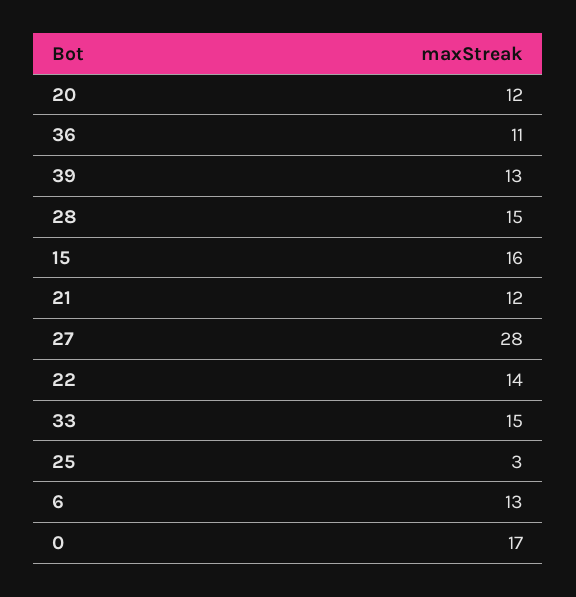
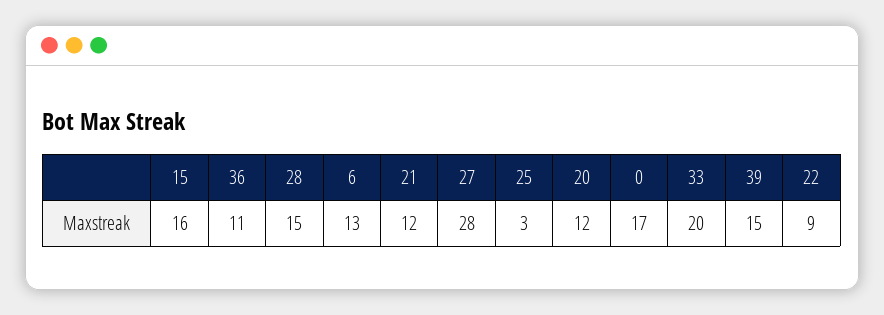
  {
    "20": 12,
    "36": 11,
-   "39": 13,
+   "39": 15,
    "28": 15,
    "15": 16,
    "21": 12,
    "27": 28,
-   "22": 14,
+   "22": 9,
-   "33": 15,
+   "33": 20,
    "25": 3,
    "6": 13,
    "0": 17
  }

